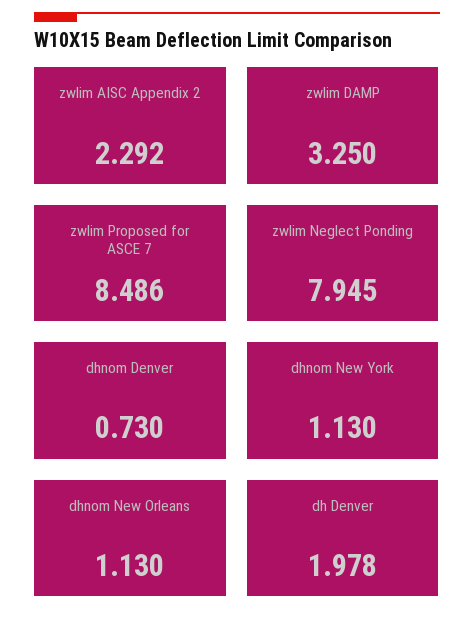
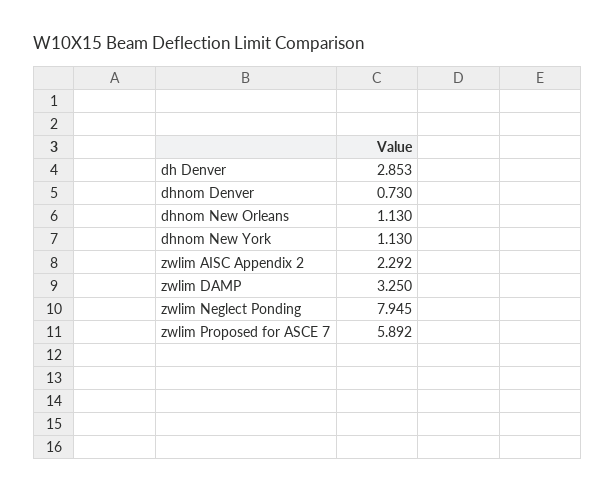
  {
    "zwlim AISC Appendix 2": 2.292,
    "zwlim DAMP": 3.25,
-   "zwlim Proposed for ASCE 7": 8.486,
+   "zwlim Proposed for ASCE 7": 5.892,
    "zwlim Neglect Ponding": 7.945,
    "dhnom Denver": 0.73,
    "dhnom New York": 1.13,
    "dhnom New Orleans": 1.13,
-   "dh Denver": 1.978
+   "dh Denver": 2.853
  }

